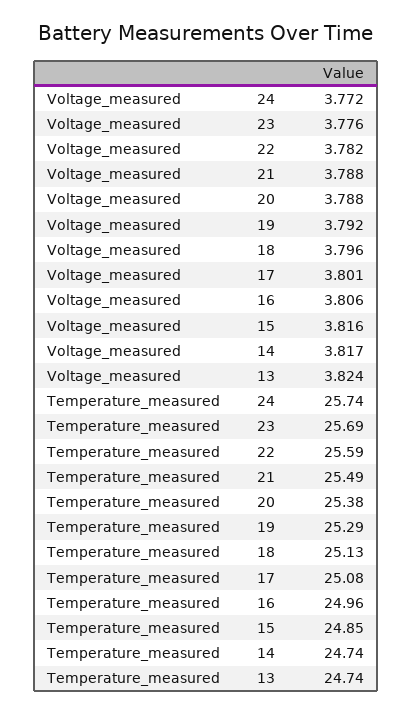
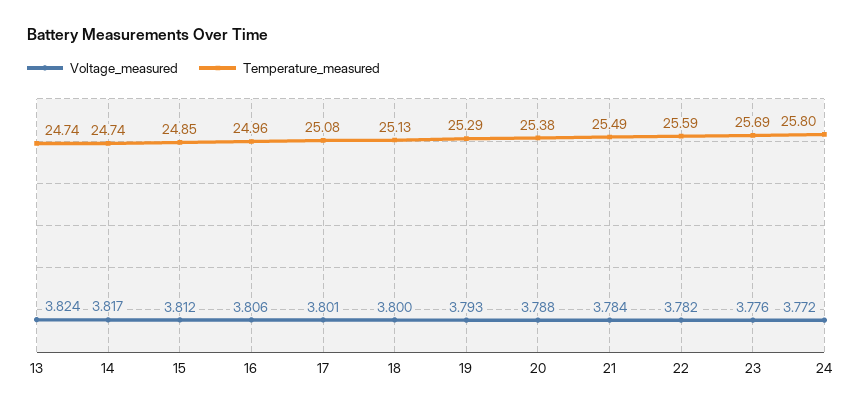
  {
    "Voltage_measured": {
      "24": 3.772,
      "23": 3.776,
      "22": 3.782,
-     "21": 3.788,
+     "21": 3.784,
      "20": 3.788,
-     "19": 3.792,
+     "19": 3.793,
-     "18": 3.796,
+     "18": 3.8,
      "17": 3.801,
      "16": 3.806,
-     "15": 3.816,
+     "15": 3.812,
      "14": 3.817,
      "13": 3.824
    },
    "Temperature_measured": {
-     "24": 25.74,
+     "24": 25.8,
      "23": 25.69,
      "22": 25.59,
      "21": 25.49,
      "20": 25.38,
      "19": 25.29,
      "18": 25.13,
      "17": 25.08,
      "16": 24.96,
      "15": 24.85,
      "14": 24.74,
      "13": 24.74
    }
  }

